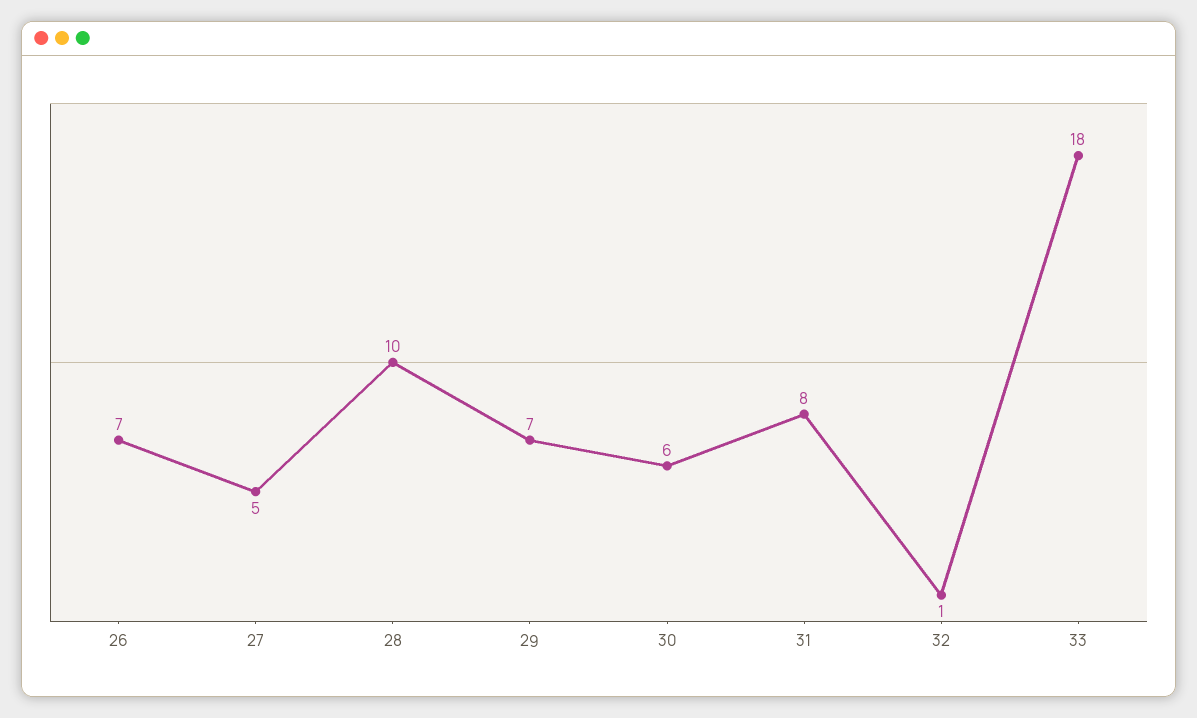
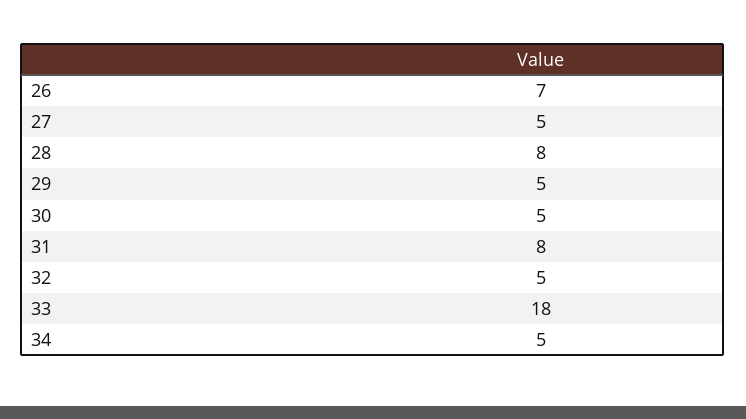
  {
    "26": 7,
    "27": 5,
-   "28": 10,
+   "28": 8,
-   "29": 7,
+   "29": 5,
-   "30": 6,
+   "30": 5,
    "31": 8,
-   "32": 1,
+   "32": 5,
-   "33": 18
+   "33": 18,
+   "34": 5
  }

